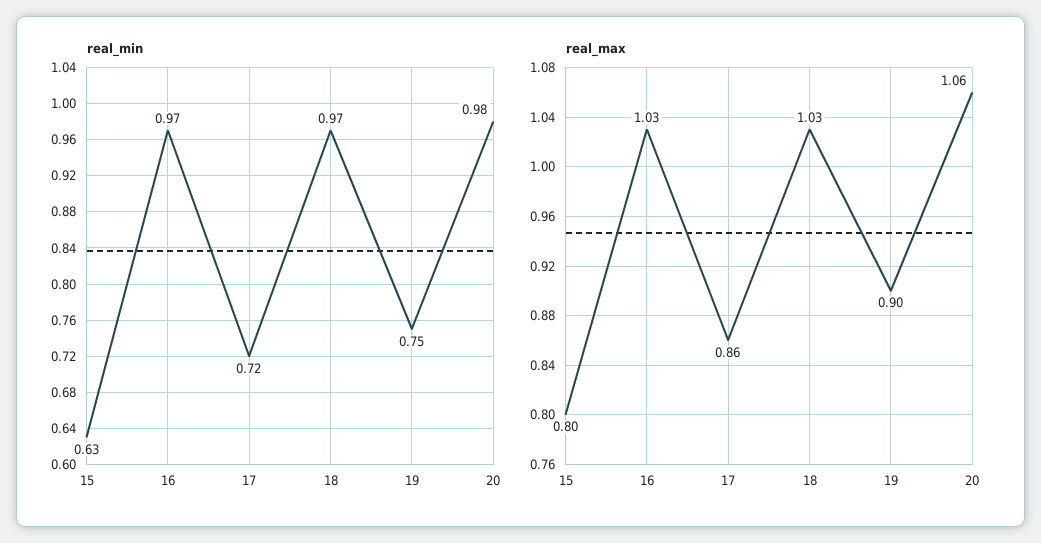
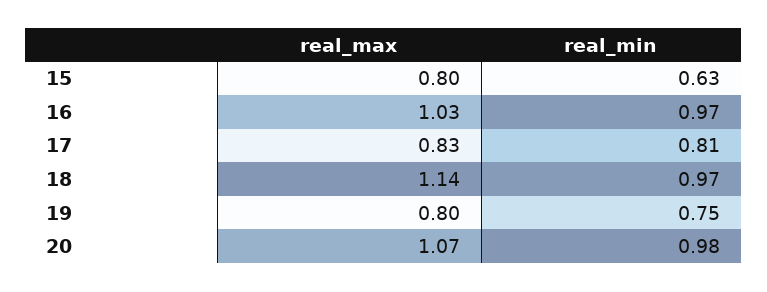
  {
    "real_min": {
      "15": 0.63,
      "16": 0.97,
-     "17": 0.72,
+     "17": 0.81,
      "18": 0.97,
      "19": 0.75,
      "20": 0.98
    },
    "real_max": {
      "15": 0.8,
      "16": 1.03,
-     "17": 0.86,
+     "17": 0.83,
-     "18": 1.03,
+     "18": 1.14,
-     "19": 0.9,
+     "19": 0.8,
-     "20": 1.06
+     "20": 1.07
    }
  }

